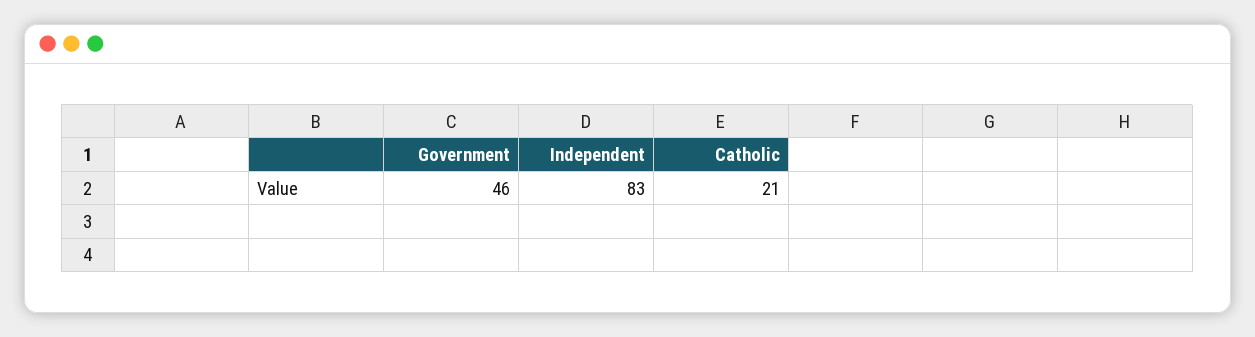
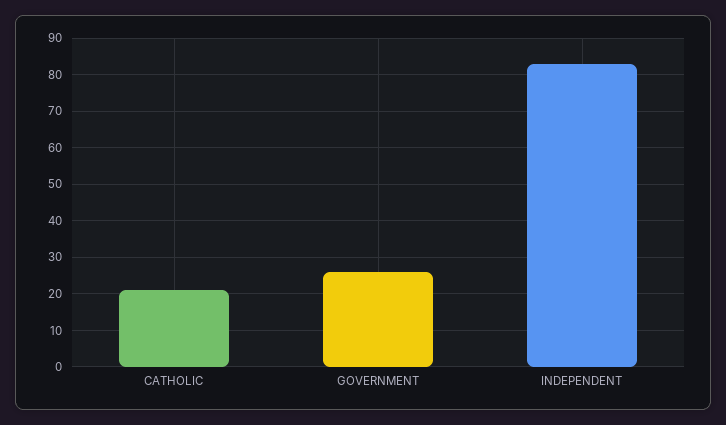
  {
-   "Government": 46,
+   "Government": 25,
    "Independent": 83,
    "Catholic": 21
  }

